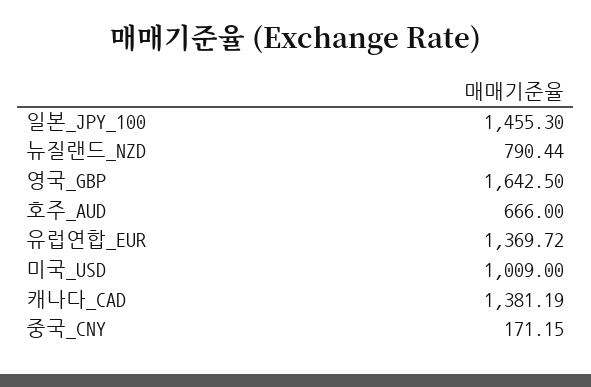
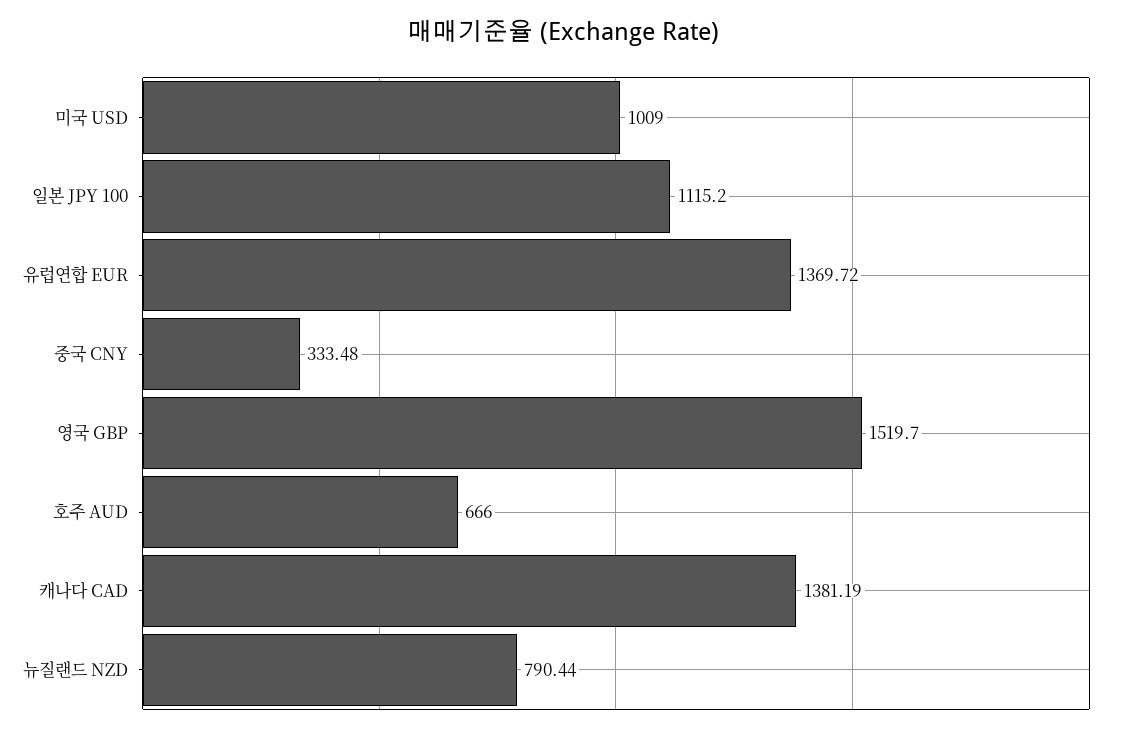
  {
-   "일본_JPY_100": 1455.3,
+   "일본_JPY_100": 1115.2,
    "뉴질랜드_NZD": 790.44,
-   "영국_GBP": 1642.5,
+   "영국_GBP": 1519.7,
    "호주_AUD": 666,
    "유럽연합_EUR": 1369.72,
    "미국_USD": 1009,
    "캐나다_CAD": 1381.19,
-   "중국_CNY": 171.15
+   "중국_CNY": 333.48
  }

